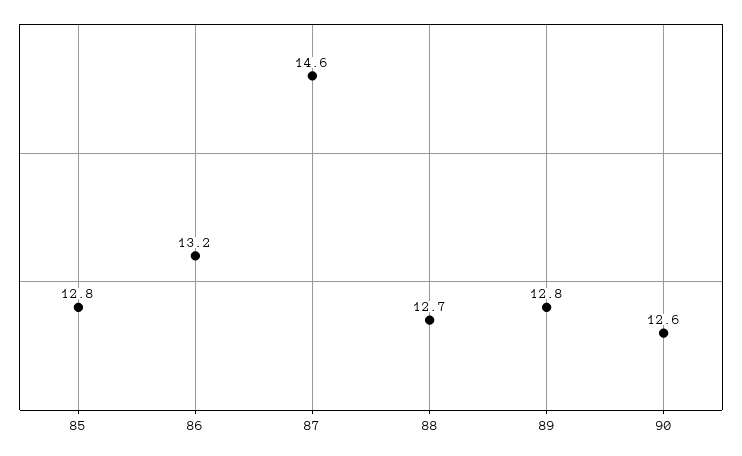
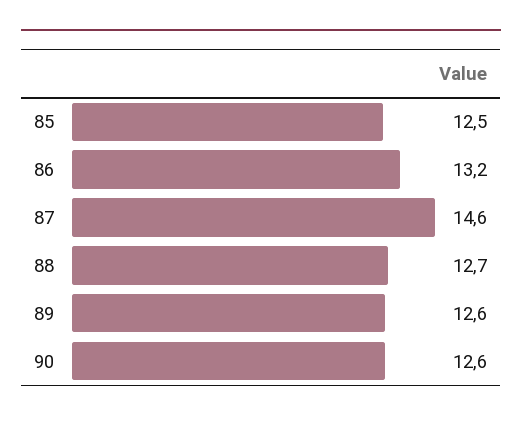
  {
-   "85": 12.8,
+   "85": 12.5,
    "86": 13.2,
    "87": 14.6,
    "88": 12.7,
-   "89": 12.8,
+   "89": 12.6,
    "90": 12.6
  }

